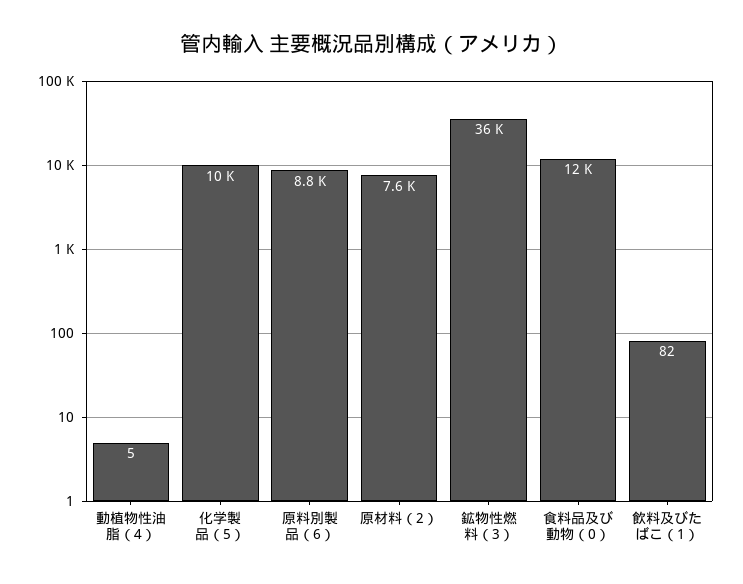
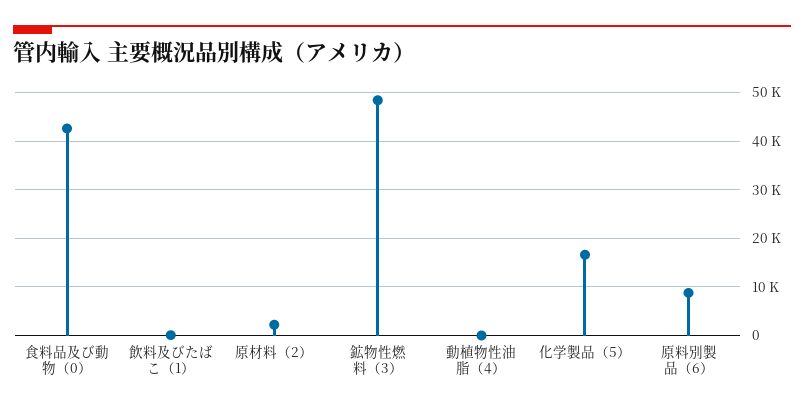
  {
    "動植物性油脂（4）": 5,
-   "化学製品（5）": 10000,
+   "化学製品（5）": 16000,
    "原料別製品（6）": 8800,
-   "原材料（2）": 7600,
+   "原材料（2）": 2000,
-   "鉱物性燃料（3）": 36000,
+   "鉱物性燃料（3）": 48000,
-   "食料品及び動物（0）": 12000,
+   "食料品及び動物（0）": 42000,
    "飲料及びたばこ（1）": 82
  }

